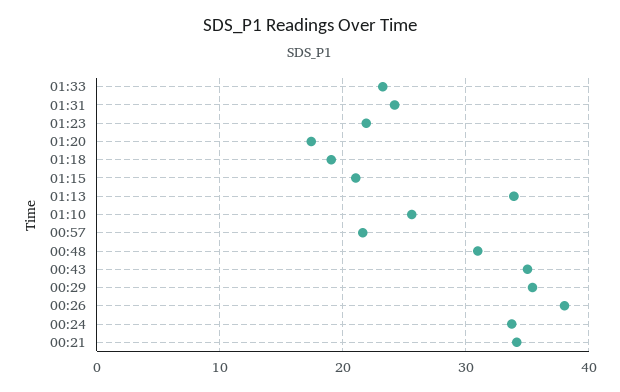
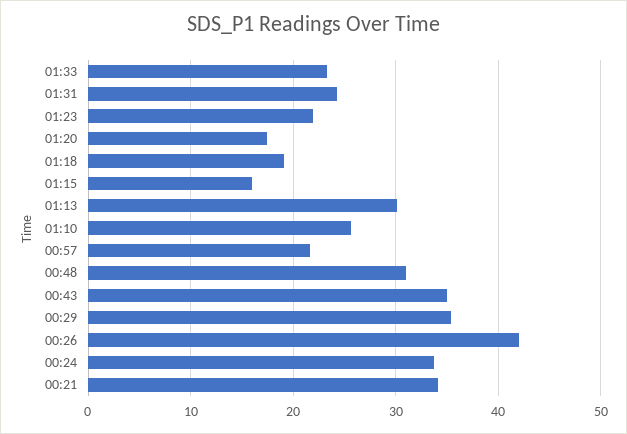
  {
    "01:33": 23,
    "01:31": 24,
    "01:23": 22,
    "01:20": 17,
    "01:18": 19,
-   "01:15": 21,
+   "01:15": 16,
-   "01:13": 34,
+   "01:13": 30,
    "01:10": 26,
    "00:57": 22,
    "00:48": 31,
    "00:43": 35,
    "00:29": 35,
-   "00:26": 38,
+   "00:26": 42,
    "00:24": 34,
    "00:21": 34
  }

